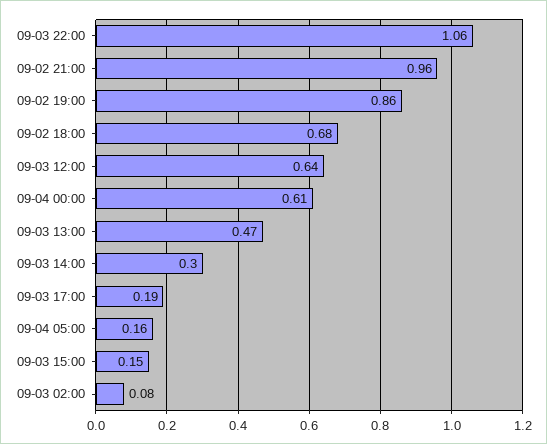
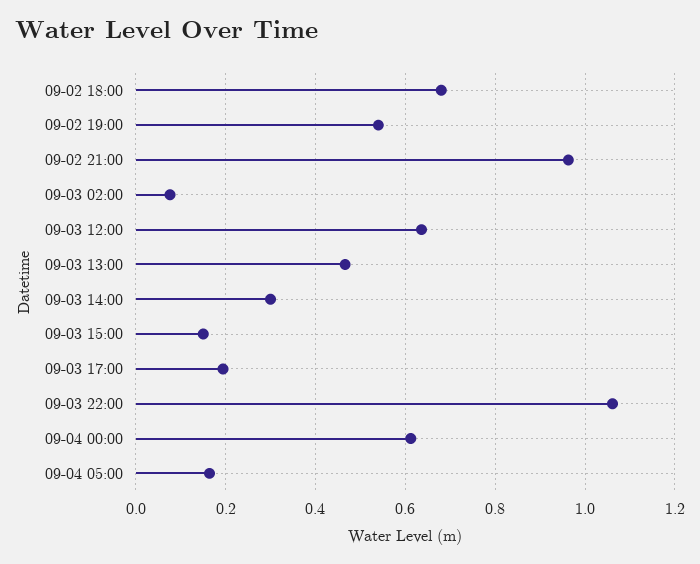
  {
    "09-03 22:00": 1.06,
    "09-02 21:00": 0.96,
-   "09-02 19:00": 0.86,
+   "09-02 19:00": 0.54,
    "09-02 18:00": 0.68,
    "09-03 12:00": 0.64,
    "09-04 00:00": 0.61,
    "09-03 13:00": 0.47,
    "09-03 14:00": 0.3,
    "09-03 17:00": 0.19,
    "09-04 05:00": 0.16,
    "09-03 15:00": 0.15,
    "09-03 02:00": 0.08
  }

